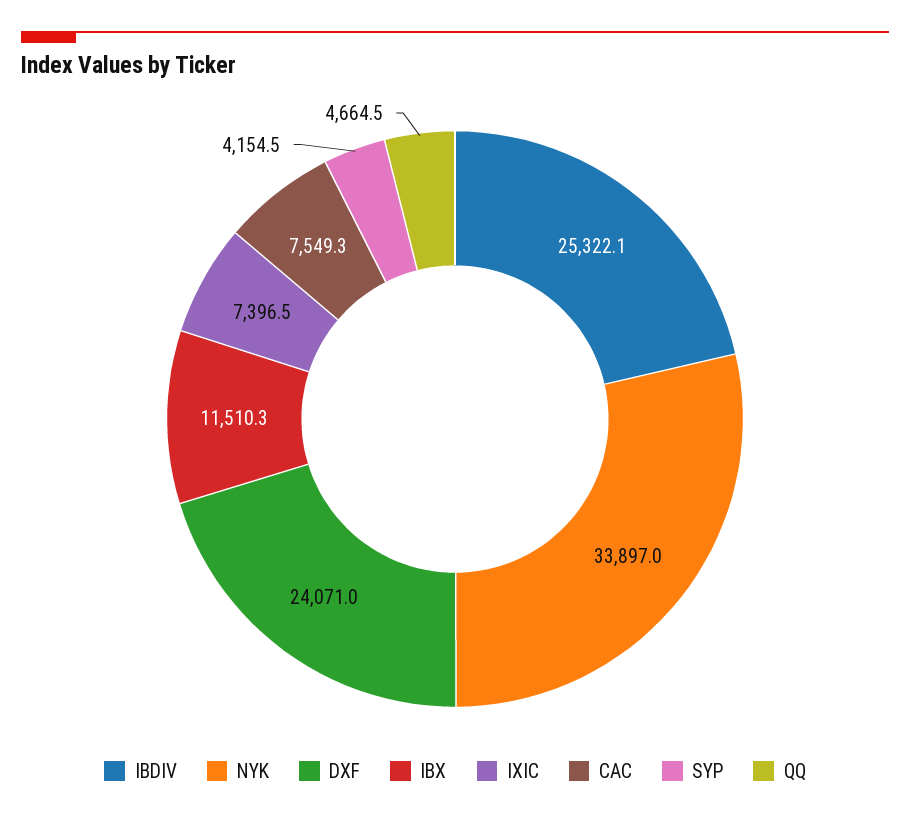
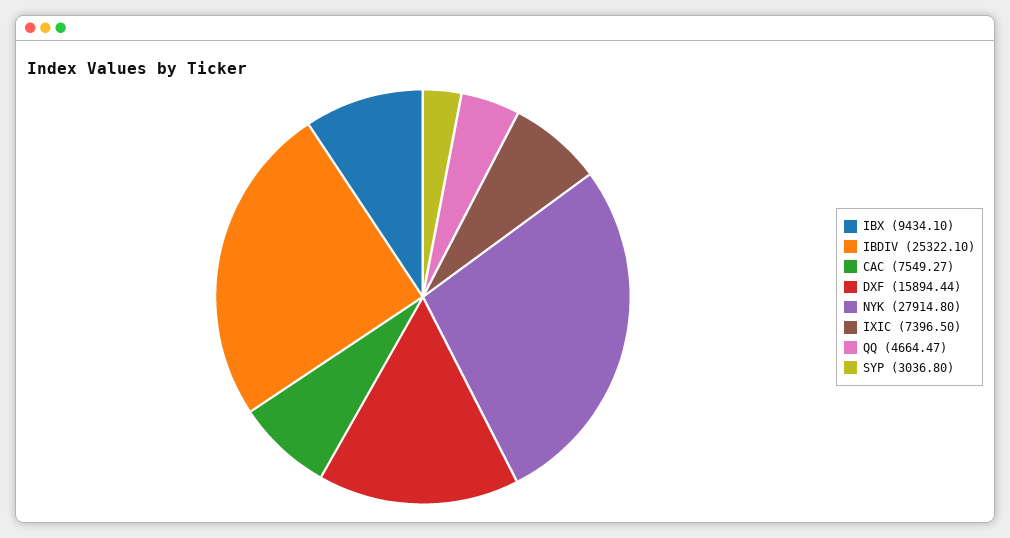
  {
    "IBDIV": 25322.1,
-   "NYK": 33897,
+   "NYK": 27914.8,
-   "DXF": 24071,
+   "DXF": 15894.44,
-   "IBX": 11510.3,
+   "IBX": 9434.1,
    "IXIC": 7396.5,
    "CAC": 7549.27,
-   "SYP": 4154.5,
+   "SYP": 3036.8,
    "QQ": 4664.47
  }

